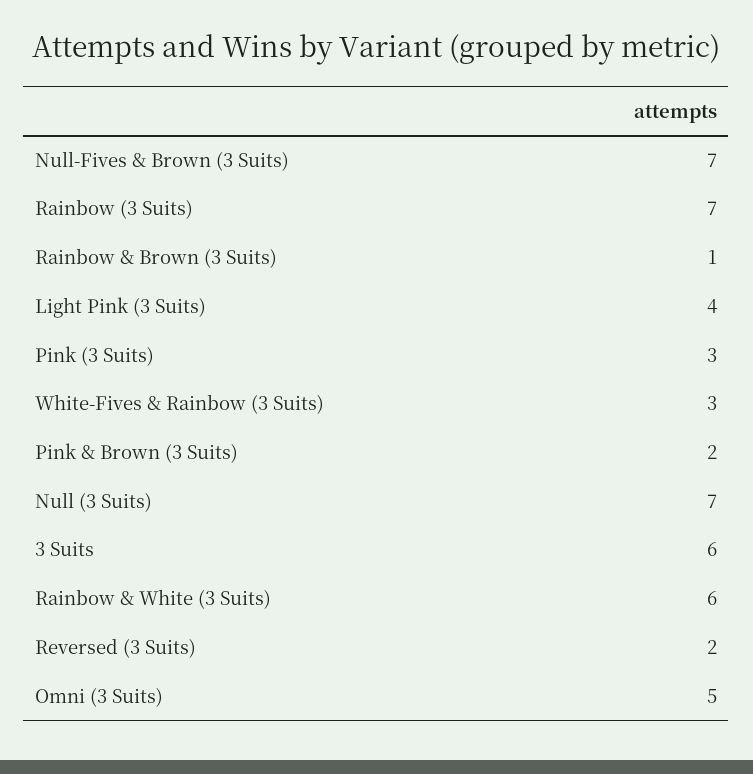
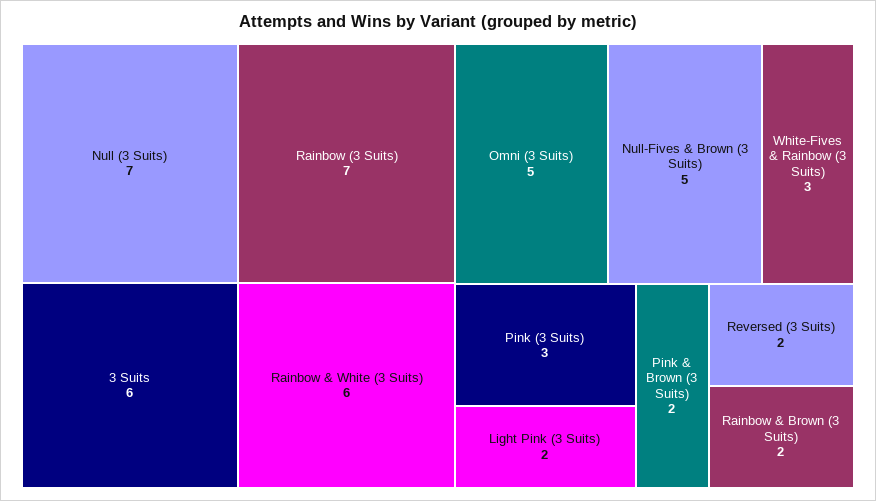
  {
-   "Null-Fives & Brown (3 Suits)": 7,
+   "Null-Fives & Brown (3 Suits)": 5,
    "Rainbow (3 Suits)": 7,
-   "Rainbow & Brown (3 Suits)": 1,
+   "Rainbow & Brown (3 Suits)": 2,
-   "Light Pink (3 Suits)": 4,
+   "Light Pink (3 Suits)": 2,
    "Pink (3 Suits)": 3,
    "White-Fives & Rainbow (3 Suits)": 3,
    "Pink & Brown (3 Suits)": 2,
    "Null (3 Suits)": 7,
    "3 Suits": 6,
    "Rainbow & White (3 Suits)": 6,
    "Reversed (3 Suits)": 2,
    "Omni (3 Suits)": 5
  }

